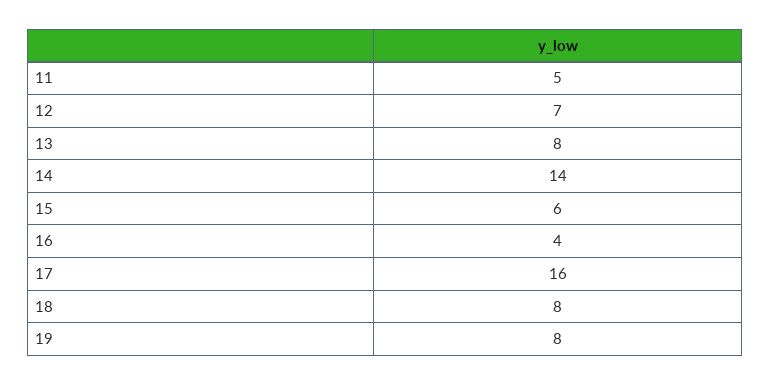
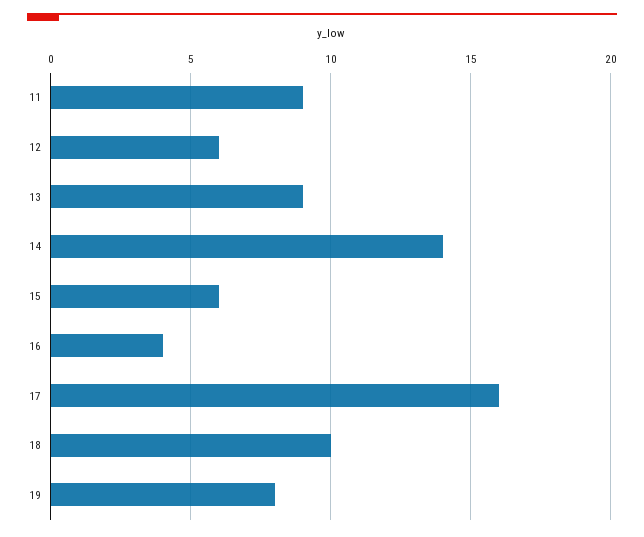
  {
-   "11": 5,
+   "11": 9,
-   "12": 7,
+   "12": 6,
-   "13": 8,
+   "13": 9,
    "14": 14,
    "15": 6,
    "16": 4,
    "17": 16,
-   "18": 8,
+   "18": 10,
    "19": 8
  }

